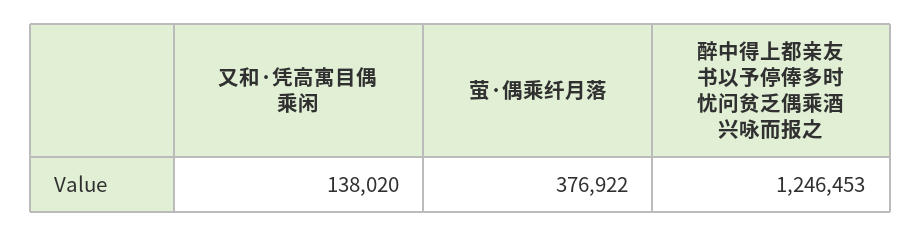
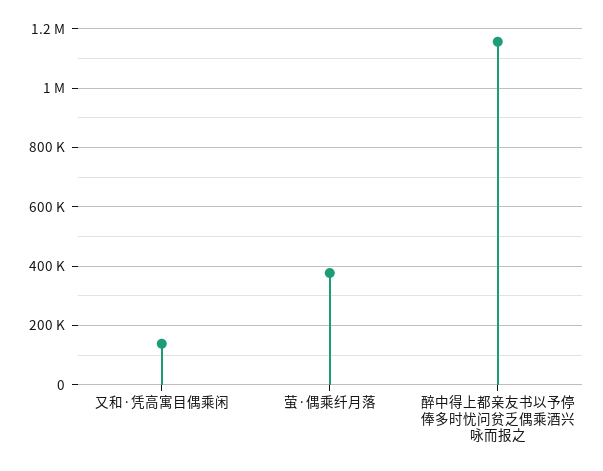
  {
    "又和·凭高寓目偶乘闲": 138020,
    "萤·偶乘纤月落": 376922,
-   "醉中得上都亲友书以予停俸多时忧问贫乏偶乘酒兴咏而报之": 1246453
+   "醉中得上都亲友书以予停俸多时忧问贫乏偶乘酒兴咏而报之": 1150000
  }

